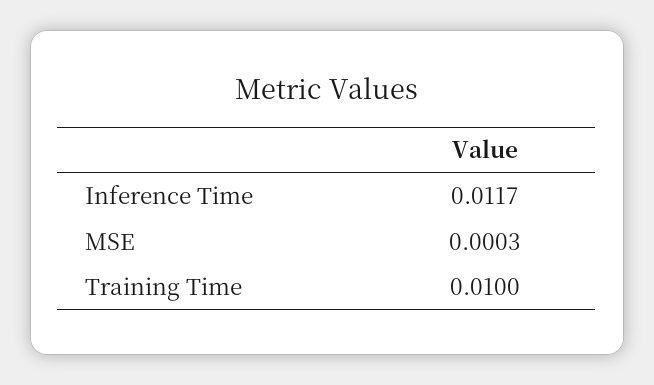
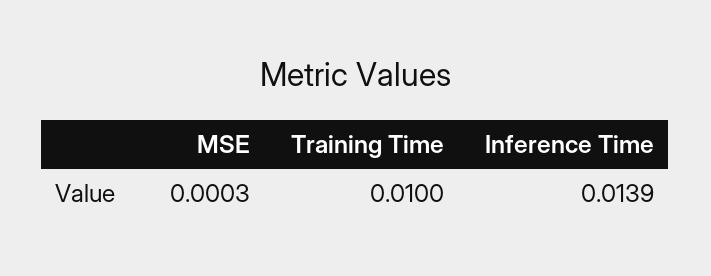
  {
-   "Inference Time": 0.0117,
+   "Inference Time": 0.0139,
    "MSE": 0.0003,
    "Training Time": 0.01
  }

